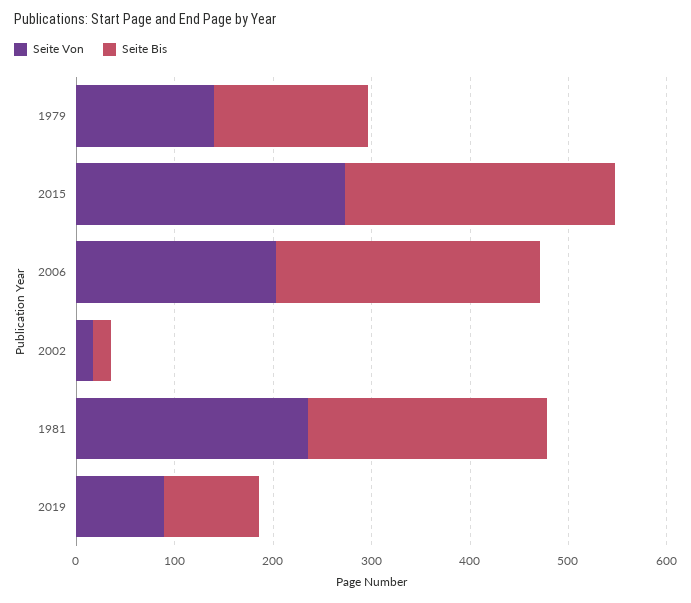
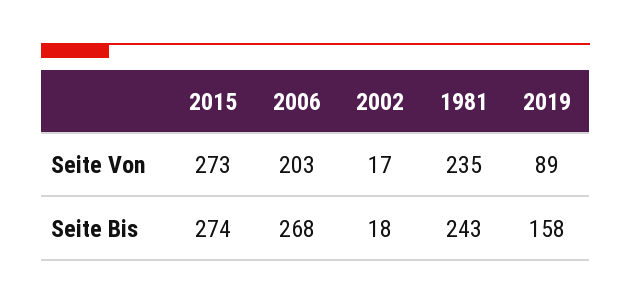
  {
    "Seite Von": {
-     "1979": 140,
      "2015": 273,
      "2006": 203,
      "2002": 17,
      "1981": 235,
      "2019": 89
    },
    "Seite Bis": {
-     "1979": 160,
      "2015": 274,
      "2006": 268,
      "2002": 18,
      "1981": 243,
-     "2019": 100
+     "2019": 158
    }
  }

